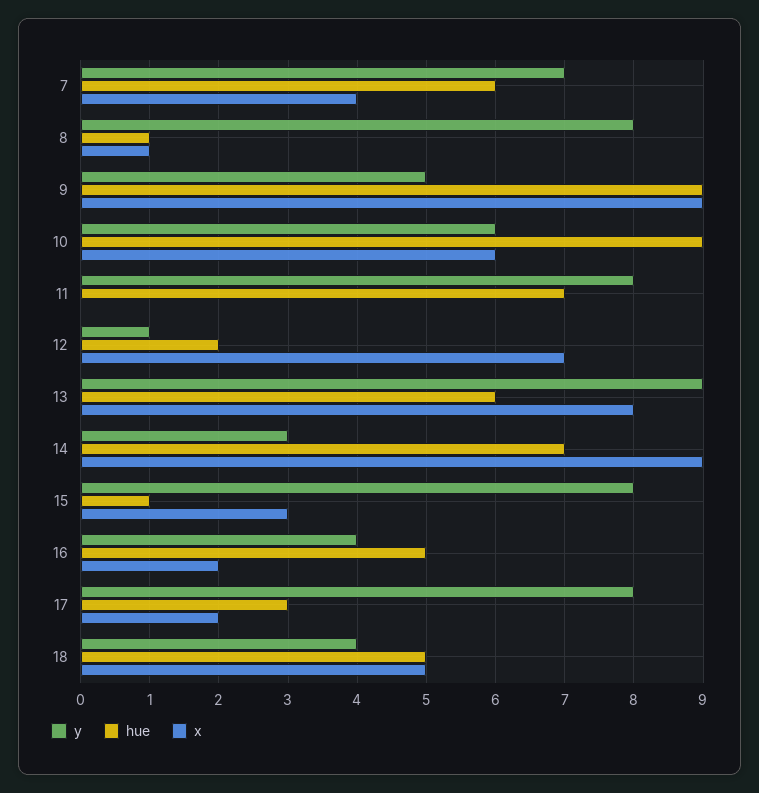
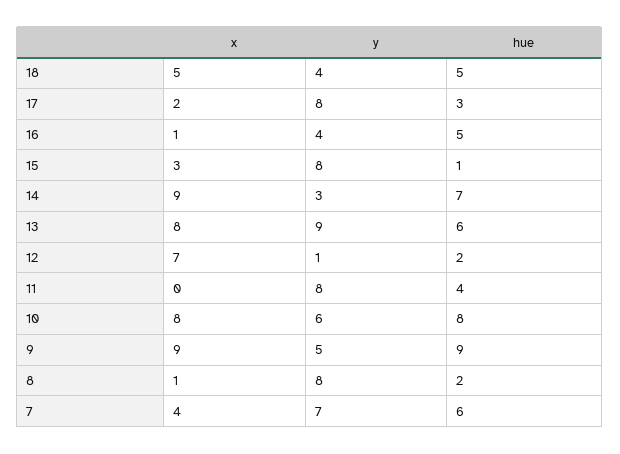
  {
    "y": {
      "7": 7,
      "8": 8,
      "9": 5,
      "10": 6,
      "11": 8,
      "12": 1,
      "13": 9,
      "14": 3,
      "15": 8,
      "16": 4,
      "17": 8,
      "18": 4
    },
    "hue": {
      "7": 6,
-     "8": 1,
+     "8": 2,
      "9": 9,
-     "10": 9,
+     "10": 8,
-     "11": 7,
+     "11": 4,
      "12": 2,
      "13": 6,
      "14": 7,
      "15": 1,
      "16": 5,
      "17": 3,
      "18": 5
    },
    "x": {
      "7": 4,
      "8": 1,
      "9": 9,
-     "10": 6,
+     "10": 8,
      "11": 0,
      "12": 7,
      "13": 8,
      "14": 9,
      "15": 3,
-     "16": 2,
+     "16": 1,
      "17": 2,
      "18": 5
    }
  }

